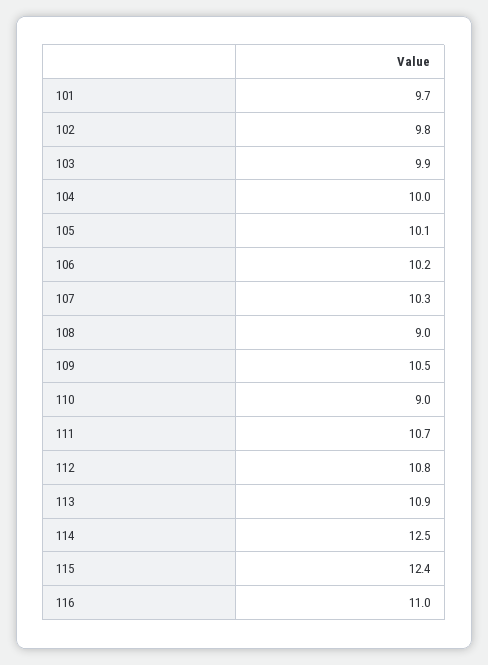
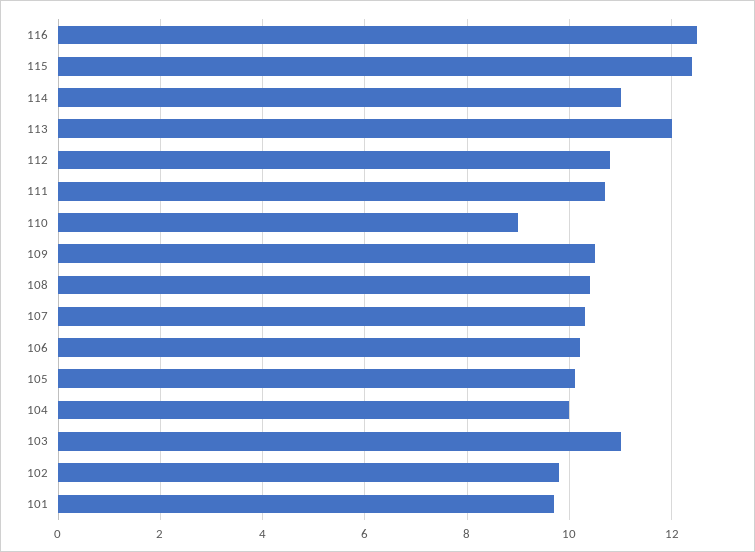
  {
    "101": 9.7,
    "102": 9.8,
-   "103": 9.9,
+   "103": 11,
    "104": 10,
    "105": 10.1,
    "106": 10.2,
    "107": 10.3,
-   "108": 9,
+   "108": 10.5,
    "109": 10.5,
    "110": 9,
    "111": 10.7,
    "112": 10.8,
-   "113": 10.9,
+   "113": 12,
-   "114": 12.5,
+   "114": 11,
    "115": 12.4,
-   "116": 11
+   "116": 12.5
  }

